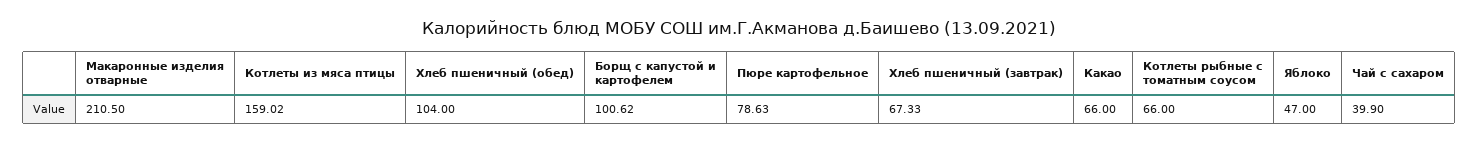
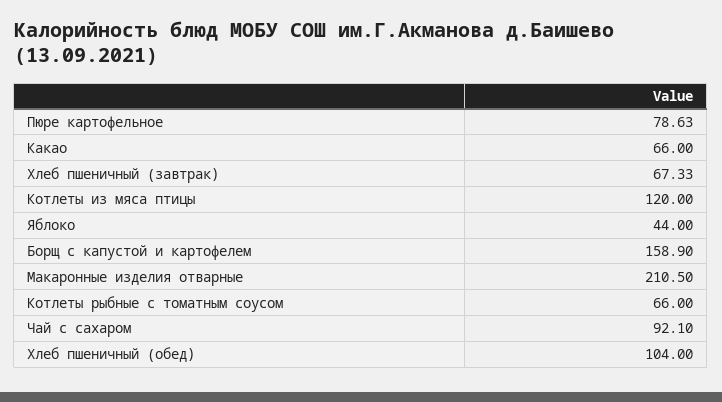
  {
    "Макаронные изделия отварные": 210.5,
-   "Котлеты из мяса птицы": 159.02,
+   "Котлеты из мяса птицы": 120,
    "Хлеб пшеничный (обед)": 104,
-   "Борщ с капустой и картофелем": 100.62,
+   "Борщ с капустой и картофелем": 158.9,
    "Пюре картофельное": 78.63,
    "Хлеб пшеничный (завтрак)": 67.33,
    "Какао": 66,
    "Котлеты рыбные с томатным соусом": 66,
-   "Яблоко": 47,
+   "Яблоко": 44,
-   "Чай с сахаром": 39.9
+   "Чай с сахаром": 92.1
  }

